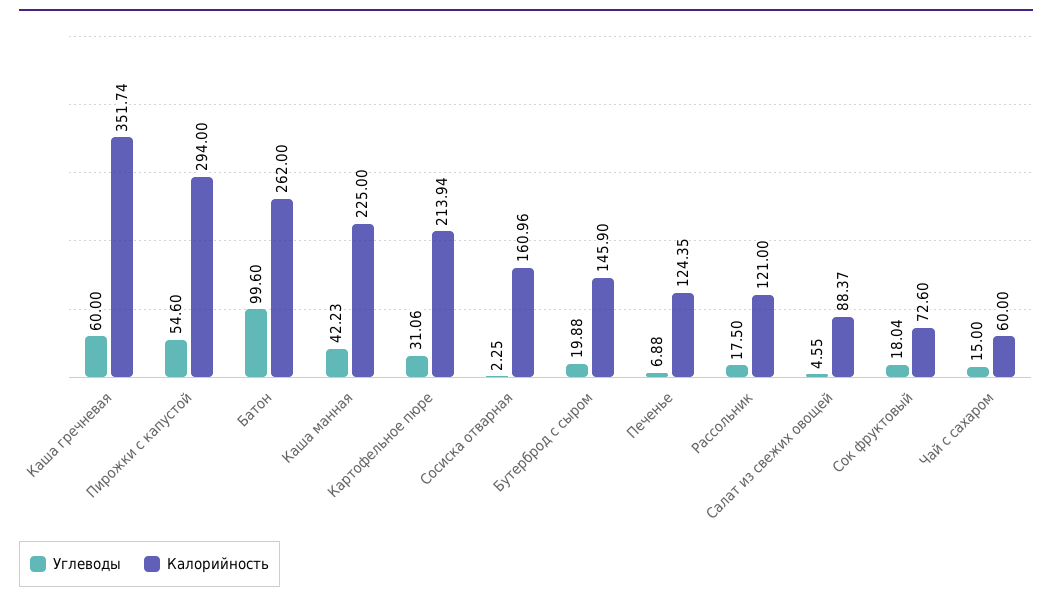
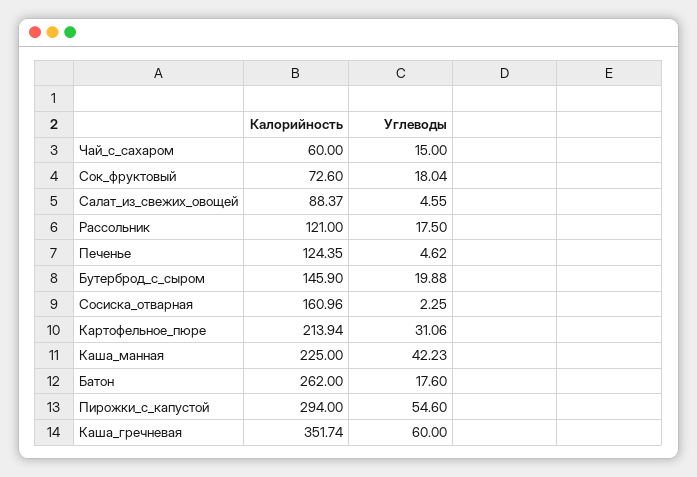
  {
    "Углеводы": {
      "Каша гречневая": 60,
      "Пирожки с капустой": 54.6,
-     "Батон": 99.6,
+     "Батон": 17.6,
      "Каша манная": 42.23,
      "Картофельное пюре": 31.06,
      "Сосиска отварная": 2.25,
      "Бутерброд с сыром": 19.88,
-     "Печенье": 6.88,
+     "Печенье": 4.62,
      "Рассольник": 17.5,
      "Салат из свежих овощей": 4.55,
      "Сок фруктовый": 18.04,
      "Чай с сахаром": 15
    },
    "Калорийность": {
      "Каша гречневая": 351.74,
      "Пирожки с капустой": 294,
      "Батон": 262,
      "Каша манная": 225,
      "Картофельное пюре": 213.94,
      "Сосиска отварная": 160.96,
      "Бутерброд с сыром": 145.9,
      "Печенье": 124.35,
      "Рассольник": 121,
      "Салат из свежих овощей": 88.37,
      "Сок фруктовый": 72.6,
      "Чай с сахаром": 60
    }
  }

